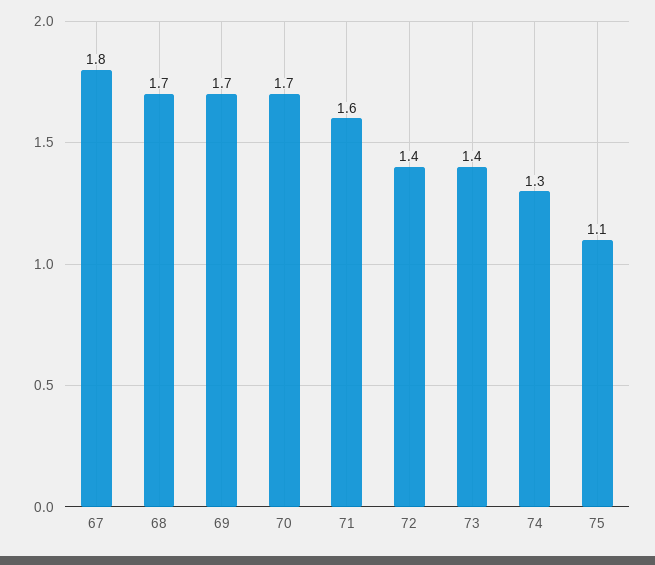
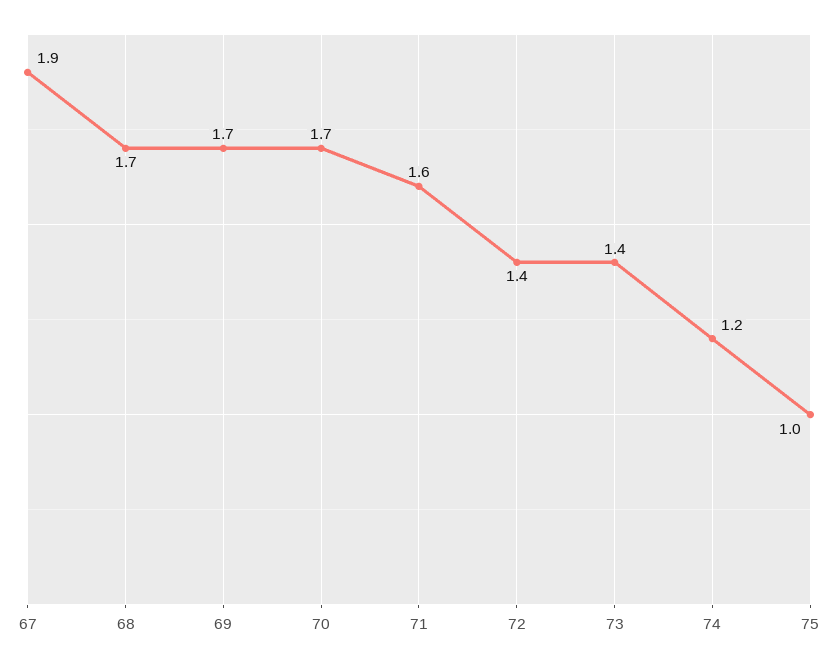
  {
-   "67": 1.8,
+   "67": 1.9,
    "68": 1.7,
    "69": 1.7,
    "70": 1.7,
    "71": 1.6,
    "72": 1.4,
    "73": 1.4,
-   "74": 1.3,
+   "74": 1.2,
-   "75": 1.1
+   "75": 1
  }

